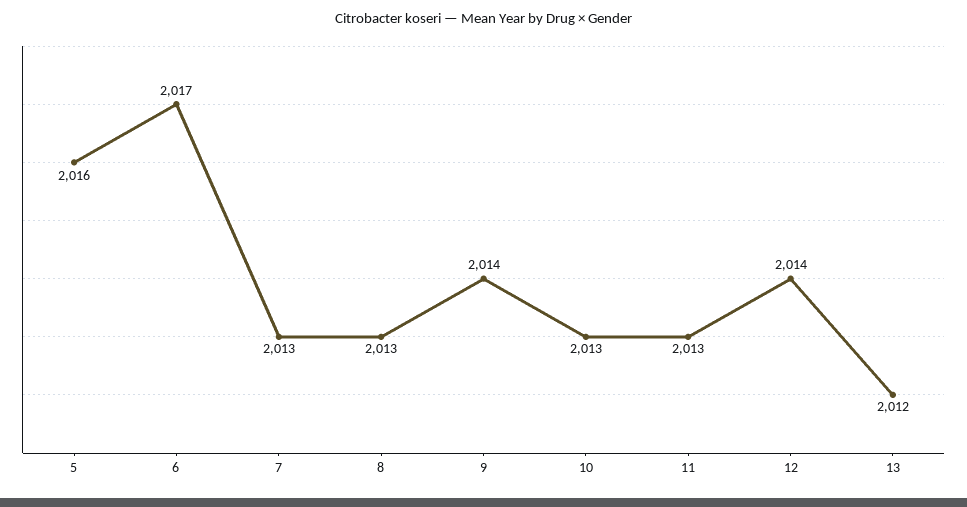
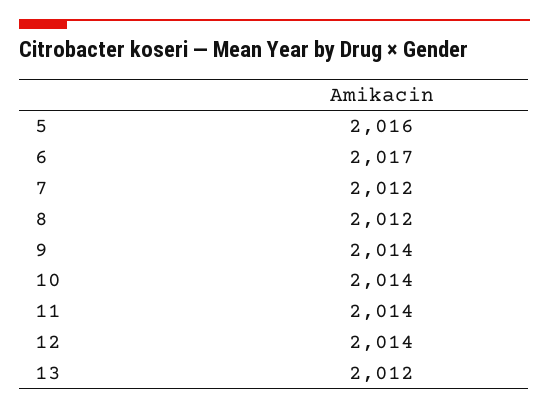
  {
    "5": 2016,
    "6": 2017,
-   "7": 2013,
+   "7": 2012,
-   "8": 2013,
+   "8": 2012,
    "9": 2014,
-   "10": 2013,
+   "10": 2014,
-   "11": 2013,
+   "11": 2014,
    "12": 2014,
    "13": 2012
  }

